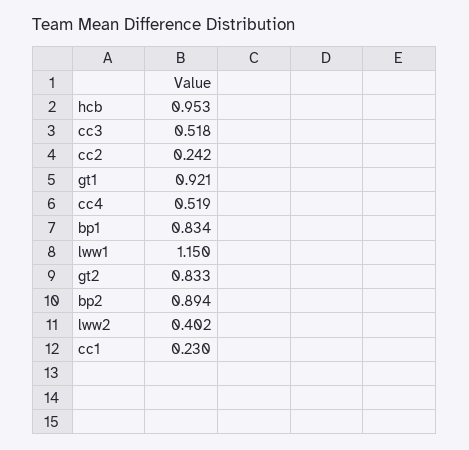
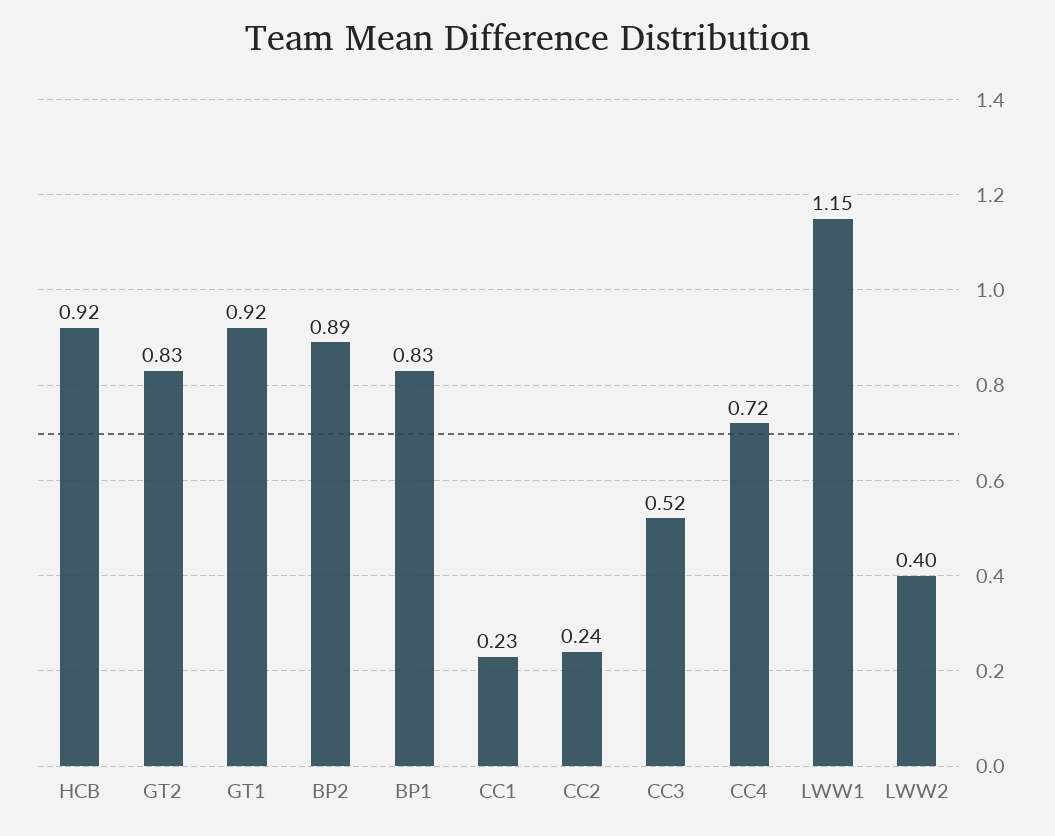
  {
-   "hcb": 0.953,
+   "hcb": 0.92,
    "cc3": 0.518,
    "cc2": 0.242,
    "gt1": 0.921,
-   "cc4": 0.519,
+   "cc4": 0.72,
    "bp1": 0.834,
    "lww1": 1.15,
    "gt2": 0.833,
    "bp2": 0.894,
    "lww2": 0.402,
    "cc1": 0.23
  }

